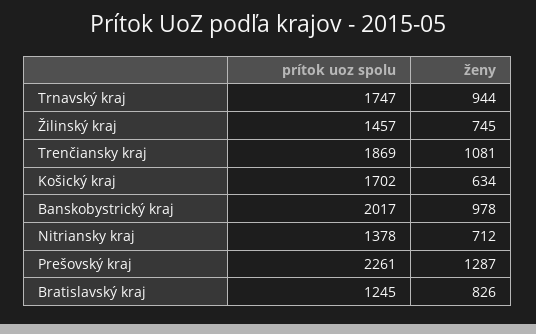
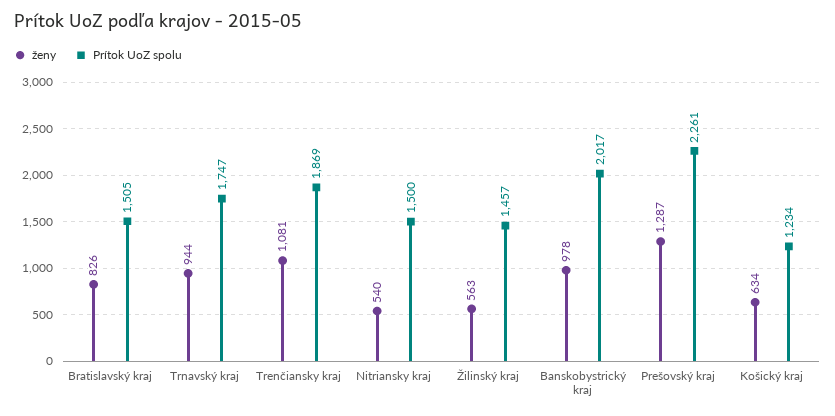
  {
    "prítok uoz spolu": {
      "Trnavský kraj": 1747,
      "Žilinský kraj": 1457,
      "Trenčiansky kraj": 1869,
-     "Košický kraj": 1702,
+     "Košický kraj": 1234,
      "Banskobystrický kraj": 2017,
-     "Nitriansky kraj": 1378,
+     "Nitriansky kraj": 1500,
      "Prešovský kraj": 2261,
-     "Bratislavský kraj": 1245
+     "Bratislavský kraj": 1505
    },
    "ženy": {
      "Trnavský kraj": 944,
-     "Žilinský kraj": 745,
+     "Žilinský kraj": 563,
      "Trenčiansky kraj": 1081,
      "Košický kraj": 634,
      "Banskobystrický kraj": 978,
-     "Nitriansky kraj": 712,
+     "Nitriansky kraj": 540,
      "Prešovský kraj": 1287,
      "Bratislavský kraj": 826
    }
  }

